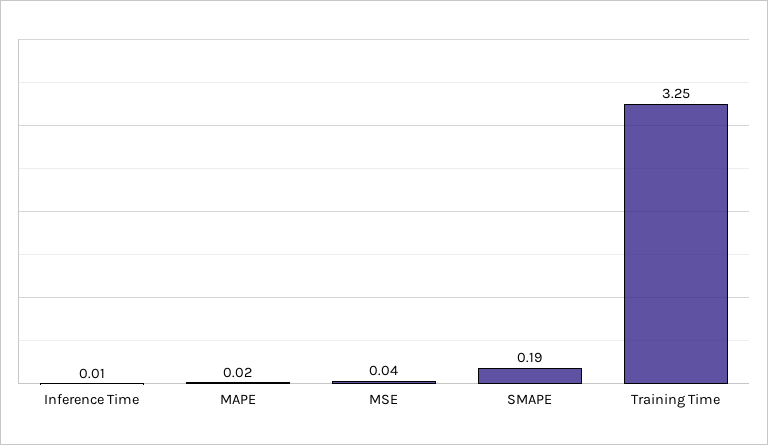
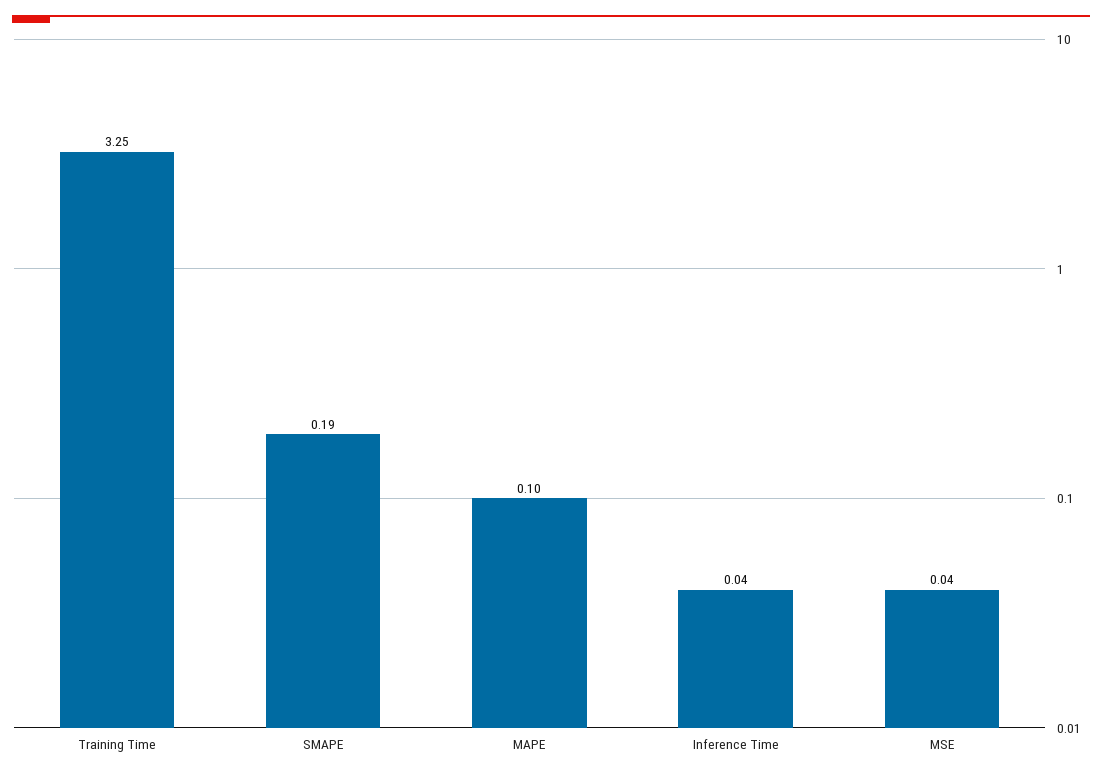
  {
-   "Inference Time": 0.01,
+   "Inference Time": 0.04,
-   "MAPE": 0.02,
+   "MAPE": 0.1,
    "MSE": 0.04,
    "SMAPE": 0.19,
    "Training Time": 3.25
  }

